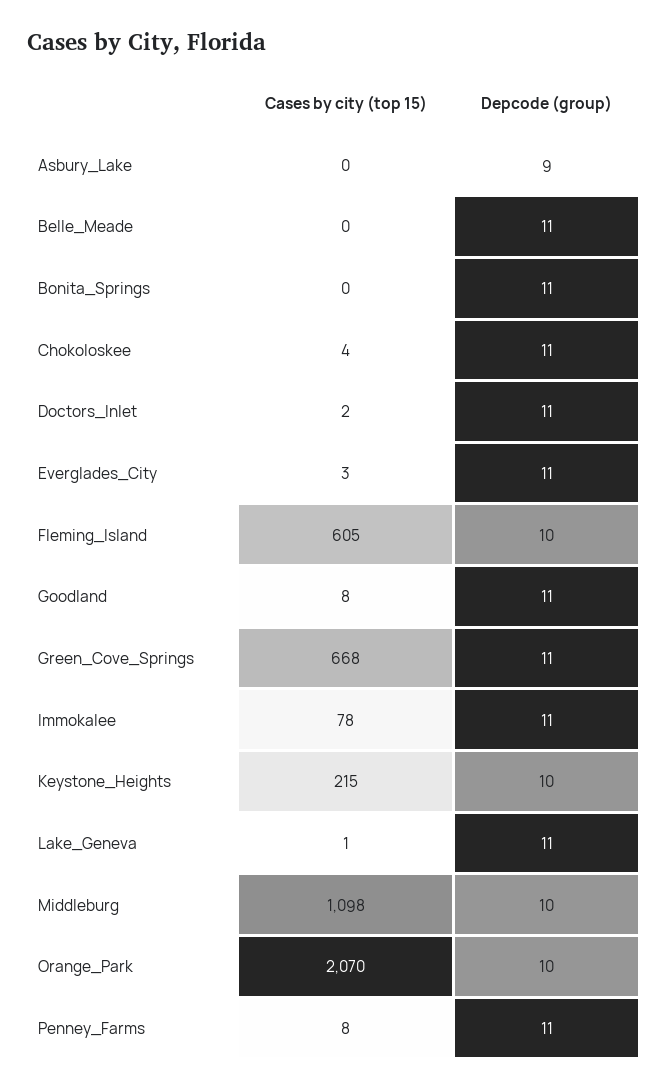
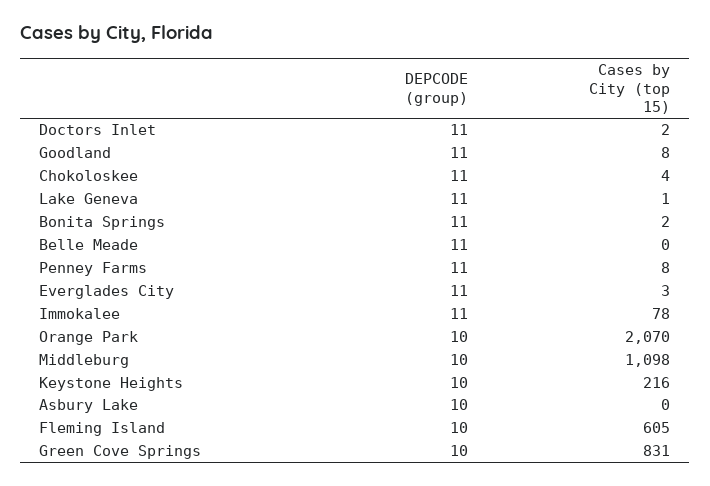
  {
    "Cases by city (top 15)": {
      "Asbury_Lake": 0,
      "Belle_Meade": 0,
-     "Bonita_Springs": 0,
+     "Bonita_Springs": 2,
      "Chokoloskee": 4,
      "Doctors_Inlet": 2,
      "Everglades_City": 3,
      "Fleming_Island": 605,
      "Goodland": 8,
-     "Green_Cove_Springs": 668,
+     "Green_Cove_Springs": 831,
      "Immokalee": 78,
-     "Keystone_Heights": 215,
+     "Keystone_Heights": 216,
      "Lake_Geneva": 1,
      "Middleburg": 1098,
      "Orange_Park": 2070,
      "Penney_Farms": 8
    },
    "Depcode (group)": {
-     "Asbury_Lake": 9,
+     "Asbury_Lake": 10,
      "Belle_Meade": 11,
      "Bonita_Springs": 11,
      "Chokoloskee": 11,
      "Doctors_Inlet": 11,
      "Everglades_City": 11,
      "Fleming_Island": 10,
      "Goodland": 11,
-     "Green_Cove_Springs": 11,
+     "Green_Cove_Springs": 10,
      "Immokalee": 11,
      "Keystone_Heights": 10,
      "Lake_Geneva": 11,
      "Middleburg": 10,
      "Orange_Park": 10,
      "Penney_Farms": 11
    }
  }

